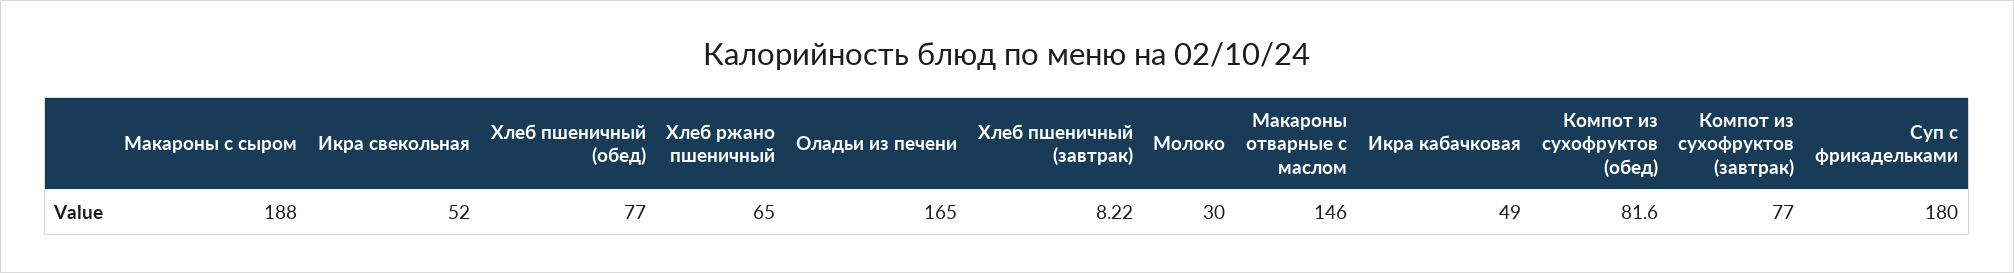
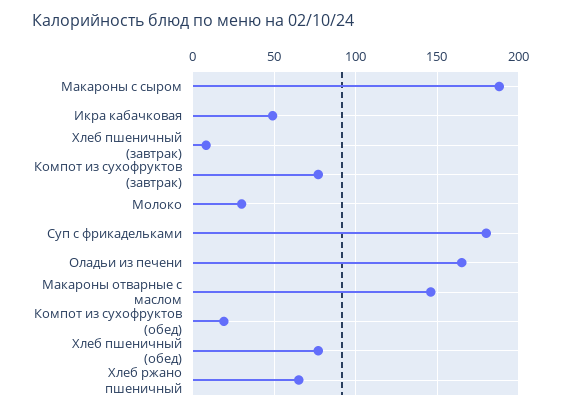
  {
    "Макароны с сыром": 188,
-   "Икра свекольная": 52,
    "Хлеб пшеничный (обед)": 77,
    "Хлеб ржано пшеничный": 65,
    "Оладьи из печени": 165,
    "Хлеб пшеничный (завтрак)": 8.22,
    "Молоко": 30,
    "Макароны отварные с маслом": 146,
    "Икра кабачковая": 49,
-   "Компот из сухофруктов (обед)": 81.6,
+   "Компот из сухофруктов (обед)": 20,
    "Компот из сухофруктов (завтрак)": 77,
    "Суп с фрикадельками": 180
  }

